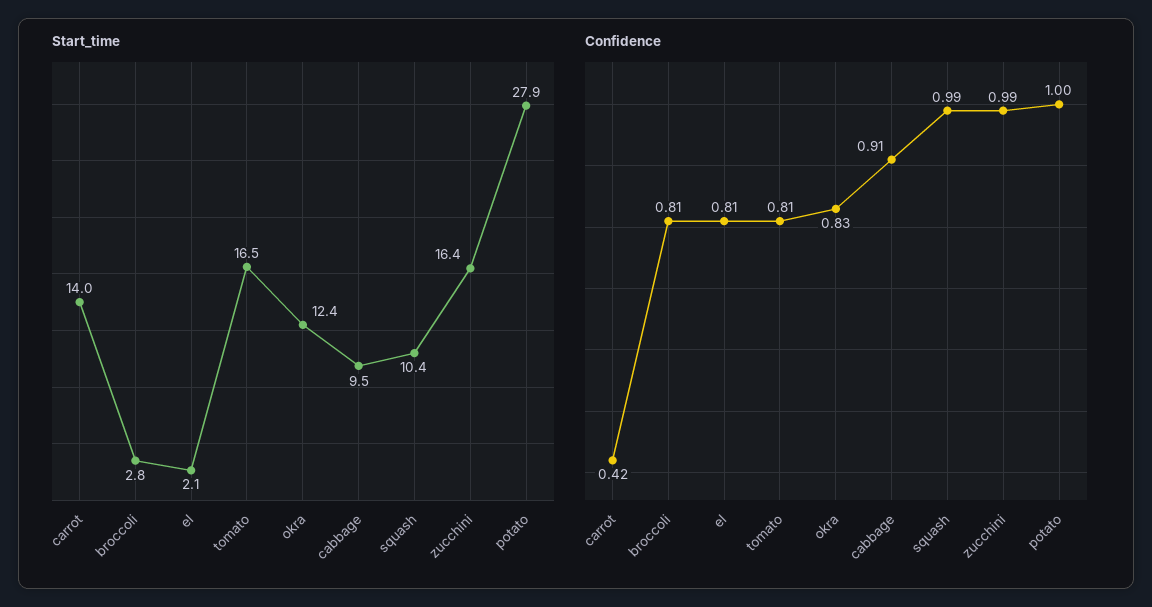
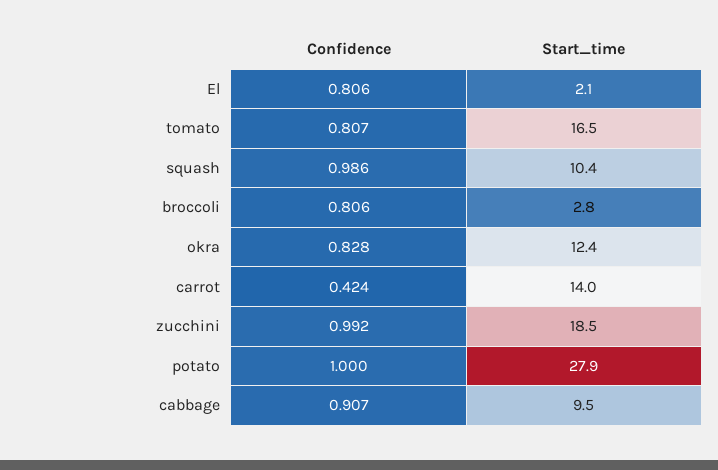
  {
    "Start_time": {
      "carrot": 14,
      "broccoli": 2.8,
      "el": 2.1,
      "tomato": 16.5,
      "okra": 12.4,
      "cabbage": 9.5,
      "squash": 10.4,
-     "zucchini": 16.4,
+     "zucchini": 18.5,
      "potato": 27.9
    },
    "Confidence": {
      "carrot": 0.424,
      "broccoli": 0.806,
      "el": 0.806,
      "tomato": 0.807,
      "okra": 0.828,
      "cabbage": 0.907,
      "squash": 0.986,
      "zucchini": 0.992,
      "potato": 1
    }
  }

